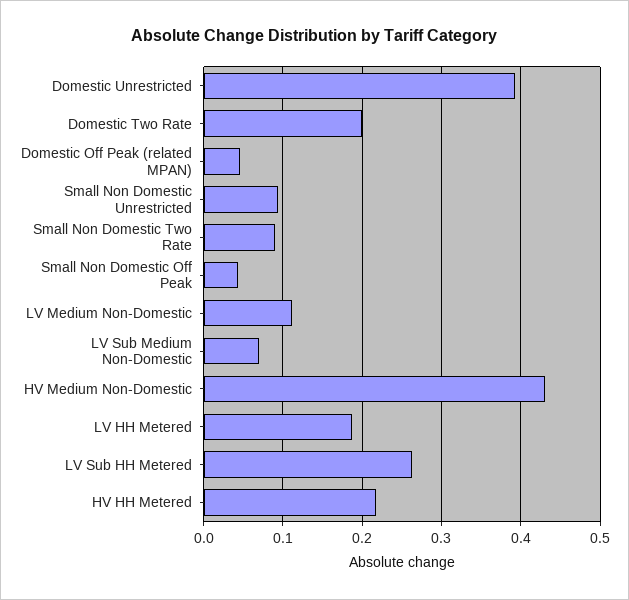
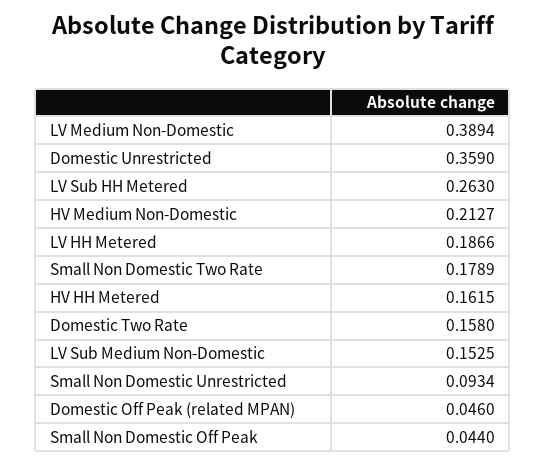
  {
-   "Domestic Unrestricted": 0.39,
+   "Domestic Unrestricted": 0.359,
-   "Domestic Two Rate": 0.2,
+   "Domestic Two Rate": 0.158,
    "Domestic Off Peak (related MPAN)": 0.046,
    "Small Non Domestic Unrestricted": 0.0934,
-   "Small Non Domestic Two Rate": 0.09,
+   "Small Non Domestic Two Rate": 0.1789,
    "Small Non Domestic Off Peak": 0.044,
-   "LV Medium Non-Domestic": 0.11,
+   "LV Medium Non-Domestic": 0.3894,
-   "LV Sub Medium Non-Domestic": 0.07,
+   "LV Sub Medium Non-Domestic": 0.1525,
-   "HV Medium Non-Domestic": 0.43,
+   "HV Medium Non-Domestic": 0.2127,
    "LV HH Metered": 0.1866,
    "LV Sub HH Metered": 0.263,
-   "HV HH Metered": 0.22
+   "HV HH Metered": 0.1615
  }

